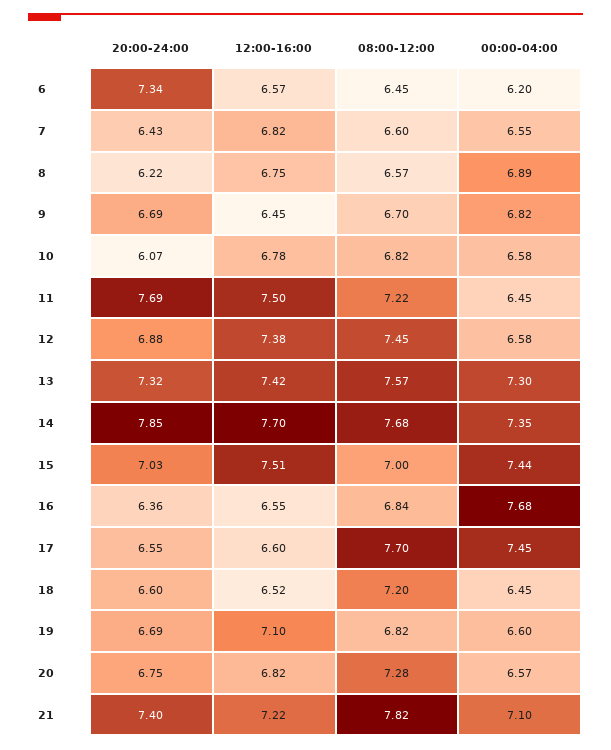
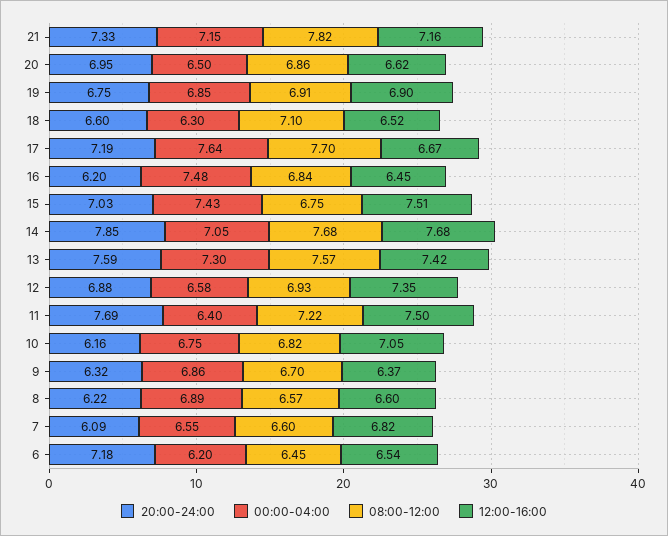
  {
    "20:00-24:00": {
-     "6": 7.34,
+     "6": 7.18,
-     "7": 6.43,
+     "7": 6.09,
      "8": 6.22,
-     "9": 6.69,
+     "9": 6.32,
-     "10": 6.07,
+     "10": 6.16,
      "11": 7.69,
      "12": 6.88,
-     "13": 7.32,
+     "13": 7.59,
      "14": 7.85,
      "15": 7.03,
-     "16": 6.36,
+     "16": 6.2,
-     "17": 6.55,
+     "17": 7.19,
      "18": 6.6,
-     "19": 6.69,
+     "19": 6.75,
-     "20": 6.75,
+     "20": 6.95,
-     "21": 7.4
+     "21": 7.33
    },
    "12:00-16:00": {
-     "6": 6.57,
+     "6": 6.54,
      "7": 6.82,
-     "8": 6.75,
+     "8": 6.6,
-     "9": 6.45,
+     "9": 6.37,
-     "10": 6.78,
+     "10": 7.05,
      "11": 7.5,
-     "12": 7.38,
+     "12": 7.35,
      "13": 7.42,
-     "14": 7.7,
+     "14": 7.68,
      "15": 7.51,
-     "16": 6.55,
+     "16": 6.45,
-     "17": 6.6,
+     "17": 6.67,
      "18": 6.52,
-     "19": 7.1,
+     "19": 6.9,
-     "20": 6.82,
+     "20": 6.62,
-     "21": 7.22
+     "21": 7.16
    },
    "08:00-12:00": {
      "6": 6.45,
      "7": 6.6,
      "8": 6.57,
      "9": 6.7,
      "10": 6.82,
      "11": 7.22,
-     "12": 7.45,
+     "12": 6.93,
      "13": 7.57,
      "14": 7.68,
-     "15": 7,
+     "15": 6.75,
      "16": 6.84,
      "17": 7.7,
-     "18": 7.2,
+     "18": 7.1,
-     "19": 6.82,
+     "19": 6.91,
-     "20": 7.28,
+     "20": 6.86,
      "21": 7.82
    },
    "00:00-04:00": {
      "6": 6.2,
      "7": 6.55,
      "8": 6.89,
-     "9": 6.82,
+     "9": 6.86,
-     "10": 6.58,
+     "10": 6.75,
-     "11": 6.45,
+     "11": 6.4,
      "12": 6.58,
      "13": 7.3,
-     "14": 7.35,
+     "14": 7.05,
-     "15": 7.44,
+     "15": 7.43,
-     "16": 7.68,
+     "16": 7.48,
-     "17": 7.45,
+     "17": 7.64,
-     "18": 6.45,
+     "18": 6.3,
-     "19": 6.6,
+     "19": 6.85,
-     "20": 6.57,
+     "20": 6.5,
-     "21": 7.1
+     "21": 7.15
    }
  }

